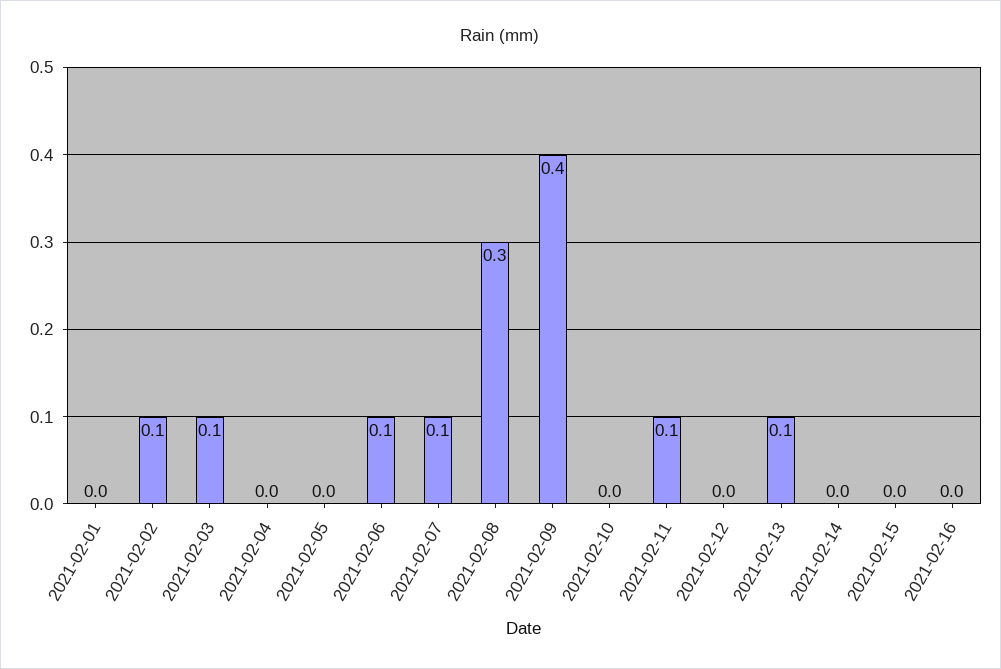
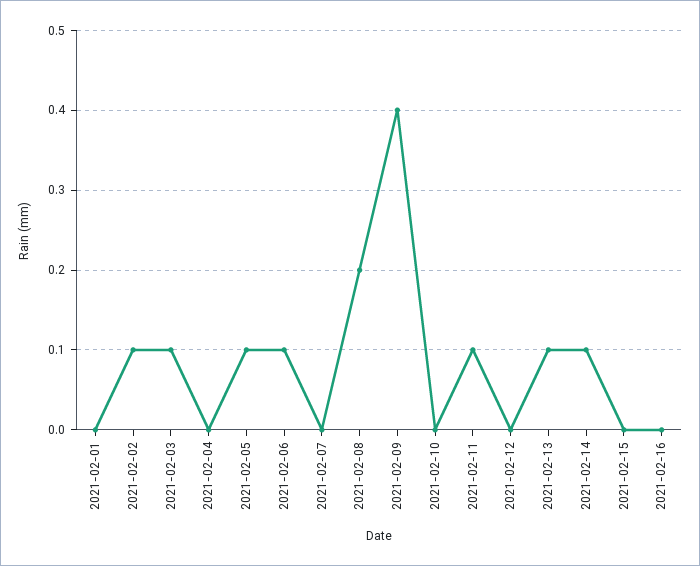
  {
    "2021-02-01": 0,
    "2021-02-02": 0.1,
    "2021-02-03": 0.1,
    "2021-02-04": 0,
-   "2021-02-05": 0,
+   "2021-02-05": 0.1,
    "2021-02-06": 0.1,
-   "2021-02-07": 0.1,
+   "2021-02-07": 0,
-   "2021-02-08": 0.3,
+   "2021-02-08": 0.2,
    "2021-02-09": 0.4,
    "2021-02-10": 0,
    "2021-02-11": 0.1,
    "2021-02-12": 0,
    "2021-02-13": 0.1,
-   "2021-02-14": 0,
+   "2021-02-14": 0.1,
    "2021-02-15": 0,
    "2021-02-16": 0
  }

